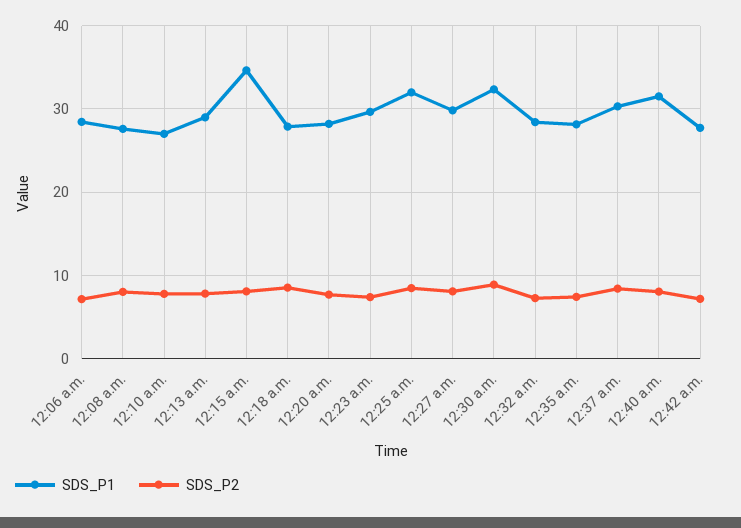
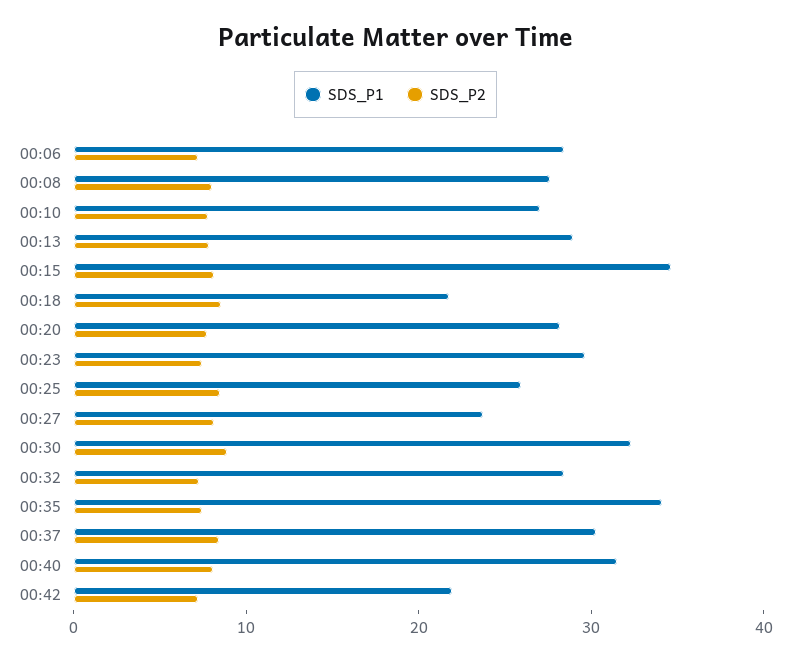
  {
    "SDS_P1": {
      "12:06 a.m.": 28,
      "12:08 a.m.": 28,
      "12:10 a.m.": 27,
      "12:13 a.m.": 29,
      "12:15 a.m.": 35,
-     "12:18 a.m.": 28,
+     "12:18 a.m.": 22,
      "12:20 a.m.": 28,
      "12:23 a.m.": 30,
-     "12:25 a.m.": 32,
+     "12:25 a.m.": 26,
-     "12:27 a.m.": 30,
+     "12:27 a.m.": 24,
      "12:30 a.m.": 32,
      "12:32 a.m.": 28,
-     "12:35 a.m.": 28,
+     "12:35 a.m.": 34,
      "12:37 a.m.": 30,
      "12:40 a.m.": 32,
-     "12:42 a.m.": 28
+     "12:42 a.m.": 22
    },
    "SDS_P2": {
      "12:06 a.m.": 7,
      "12:08 a.m.": 8,
      "12:10 a.m.": 8,
      "12:13 a.m.": 8,
      "12:15 a.m.": 8,
      "12:18 a.m.": 9,
      "12:20 a.m.": 8,
      "12:23 a.m.": 7,
      "12:25 a.m.": 8,
      "12:27 a.m.": 8,
      "12:30 a.m.": 9,
      "12:32 a.m.": 7,
      "12:35 a.m.": 7,
      "12:37 a.m.": 8,
      "12:40 a.m.": 8,
      "12:42 a.m.": 7
    }
  }

